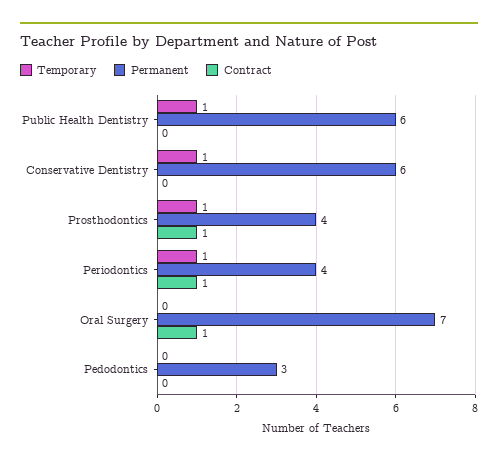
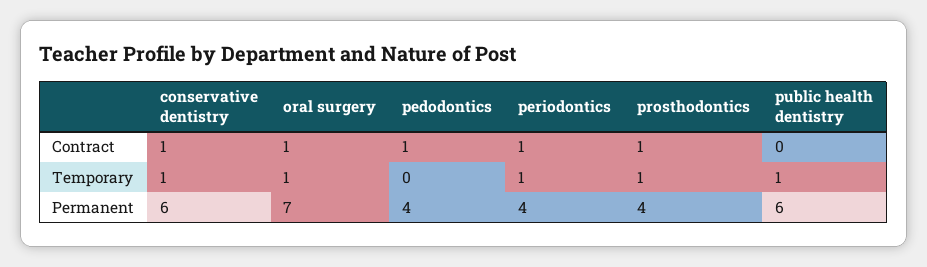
  {
    "Temporary": {
      "Public Health Dentistry": 1,
      "Conservative Dentistry": 1,
      "Prosthodontics": 1,
      "Periodontics": 1,
-     "Oral Surgery": 0,
+     "Oral Surgery": 1,
      "Pedodontics": 0
    },
    "Permanent": {
      "Public Health Dentistry": 6,
      "Conservative Dentistry": 6,
      "Prosthodontics": 4,
      "Periodontics": 4,
      "Oral Surgery": 7,
-     "Pedodontics": 3
+     "Pedodontics": 4
    },
    "Contract": {
      "Public Health Dentistry": 0,
-     "Conservative Dentistry": 0,
+     "Conservative Dentistry": 1,
      "Prosthodontics": 1,
      "Periodontics": 1,
      "Oral Surgery": 1,
-     "Pedodontics": 0
+     "Pedodontics": 1
    }
  }

